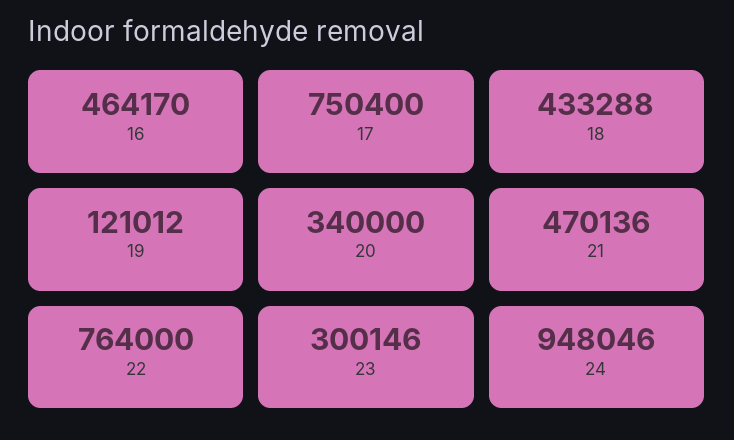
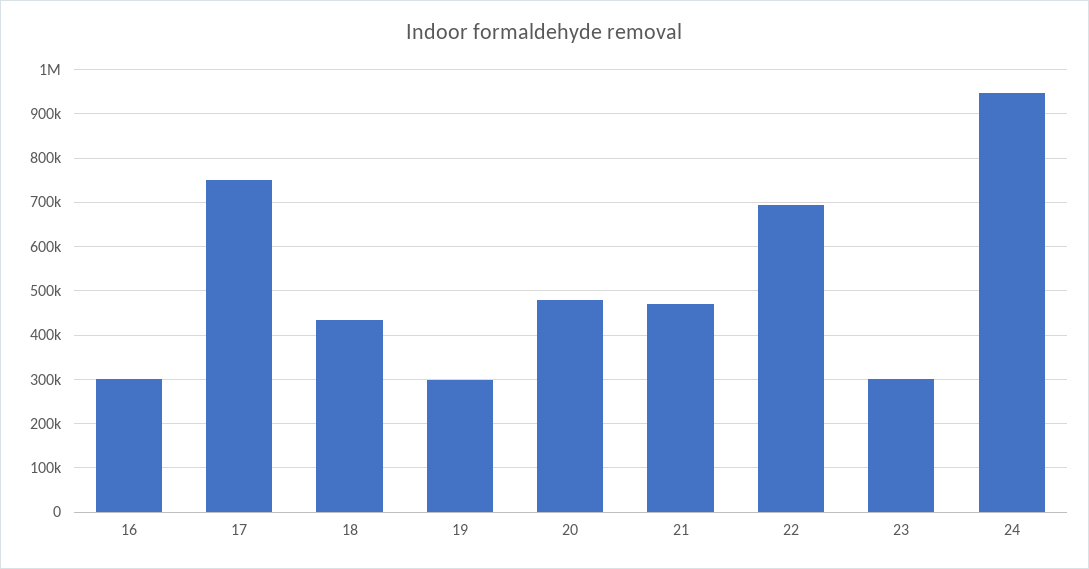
  {
-   "16": 464170,
+   "16": 300000,
    "17": 750400,
    "18": 433288,
-   "19": 121012,
+   "19": 300000,
-   "20": 340000,
+   "20": 480000,
    "21": 470136,
-   "22": 764000,
+   "22": 700000,
    "23": 300146,
    "24": 948046
  }

